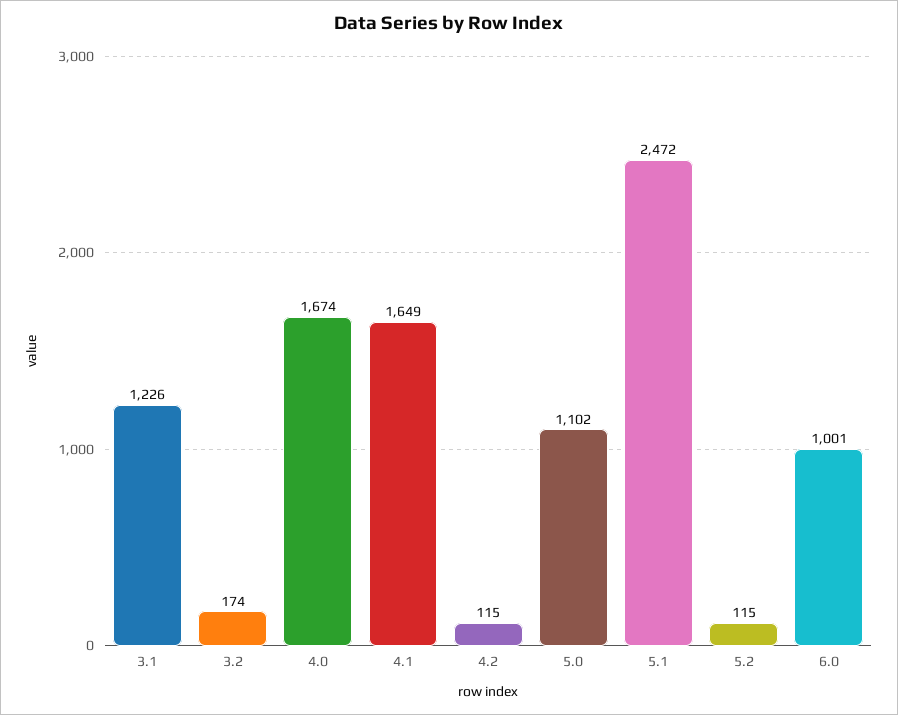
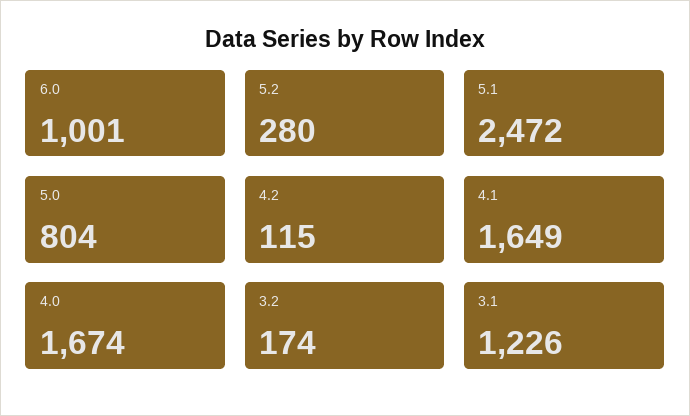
  {
    "3.1": 1226,
    "3.2": 174,
    "4.0": 1674,
    "4.1": 1649,
    "4.2": 115,
-   "5.0": 1102,
+   "5.0": 804,
    "5.1": 2472,
-   "5.2": 115,
+   "5.2": 280,
    "6.0": 1001
  }

